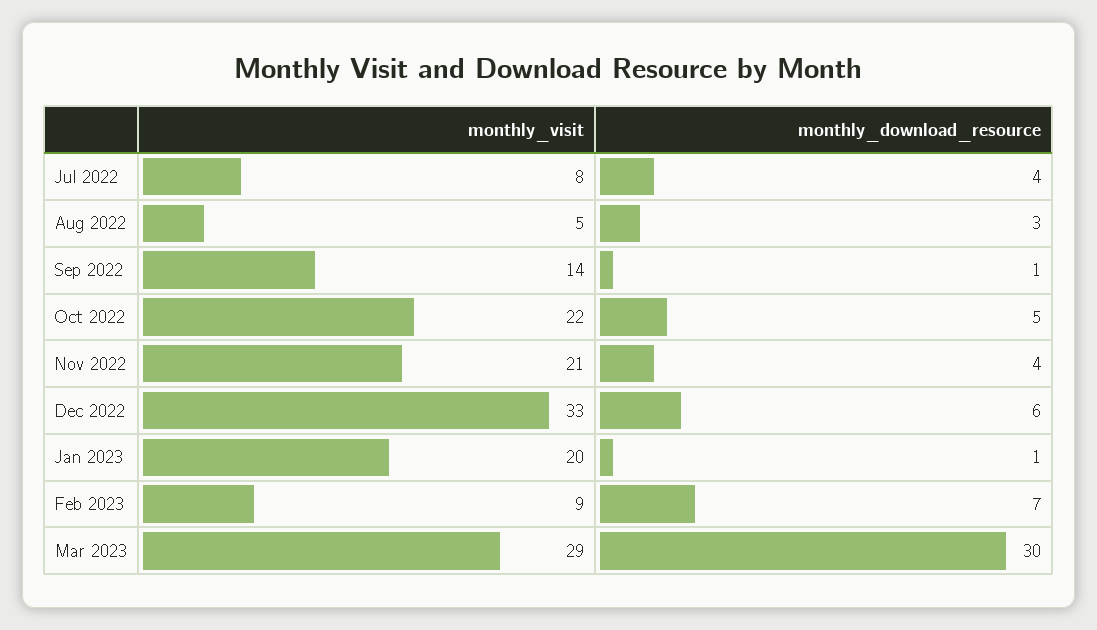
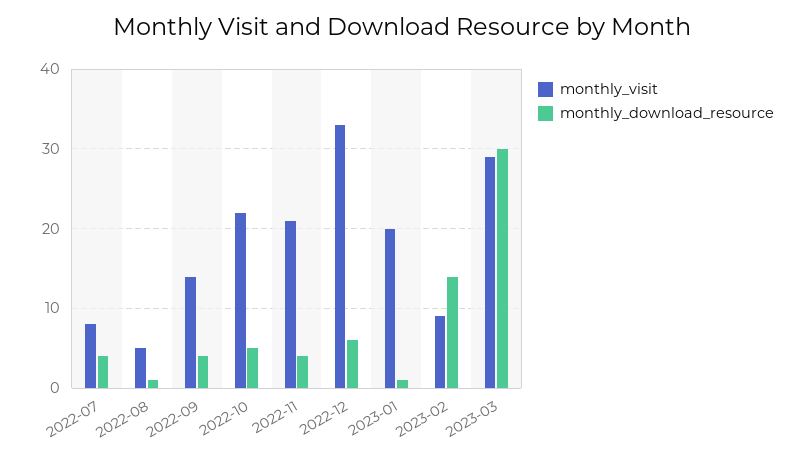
  {
    "monthly_visit": {
      "Jul 2022": 8,
      "Aug 2022": 5,
      "Sep 2022": 14,
      "Oct 2022": 22,
      "Nov 2022": 21,
      "Dec 2022": 33,
      "Jan 2023": 20,
      "Feb 2023": 9,
      "Mar 2023": 29
    },
    "monthly_download_resource": {
      "Jul 2022": 4,
-     "Aug 2022": 3,
+     "Aug 2022": 1,
-     "Sep 2022": 1,
+     "Sep 2022": 4,
      "Oct 2022": 5,
      "Nov 2022": 4,
      "Dec 2022": 6,
      "Jan 2023": 1,
-     "Feb 2023": 7,
+     "Feb 2023": 14,
      "Mar 2023": 30
    }
  }

